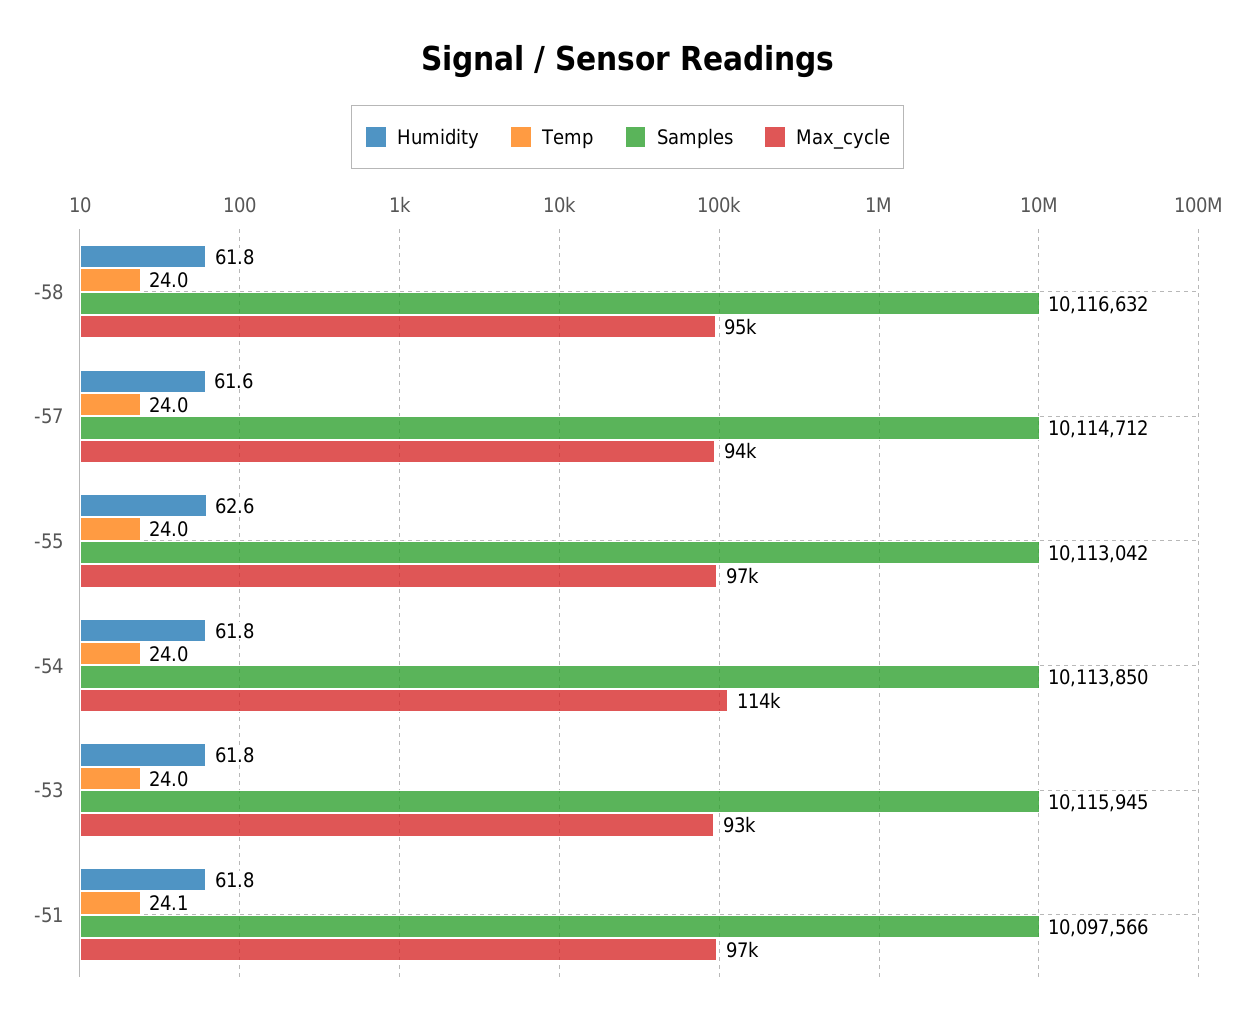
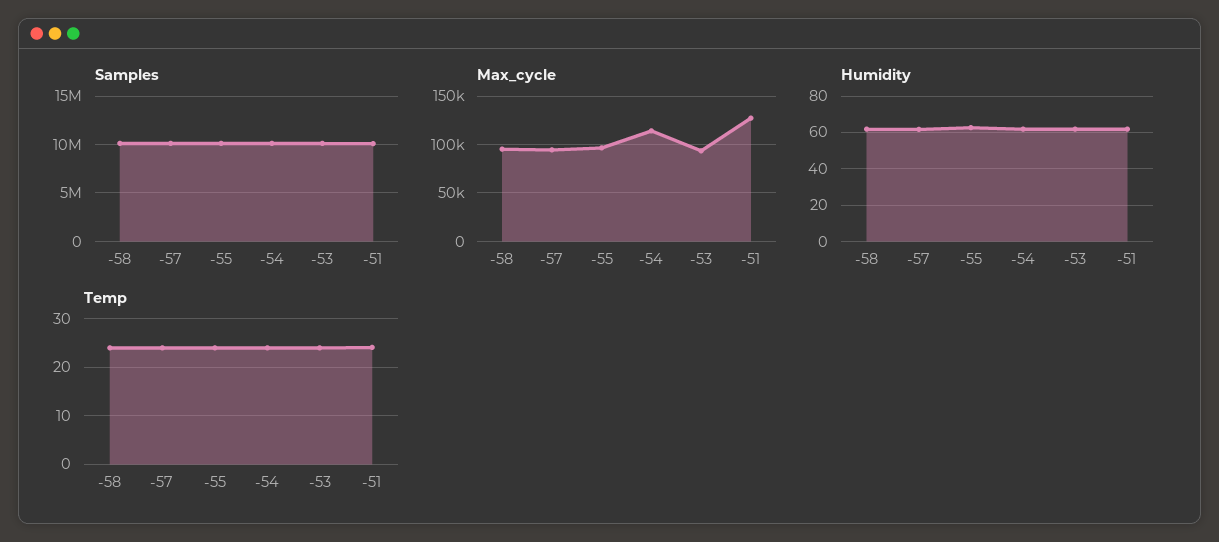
  {
    "Humidity": {
      "-58": 61.8,
      "-57": 61.6,
      "-55": 62.6,
      "-54": 61.8,
      "-53": 61.8,
      "-51": 61.8
    },
    "Temp": {
      "-58": 24,
      "-57": 24,
      "-55": 24,
      "-54": 24,
      "-53": 24,
      "-51": 24.1
    },
    "Samples": {
      "-58": 10116632,
      "-57": 10114712,
      "-55": 10113042,
      "-54": 10113850,
      "-53": 10115945,
      "-51": 10097566
    },
    "Max_cycle": {
      "-58": 95000,
      "-57": 94000,
      "-55": 97000,
      "-54": 114000,
      "-53": 93000,
-     "-51": 97000
+     "-51": 130000
    }
  }

